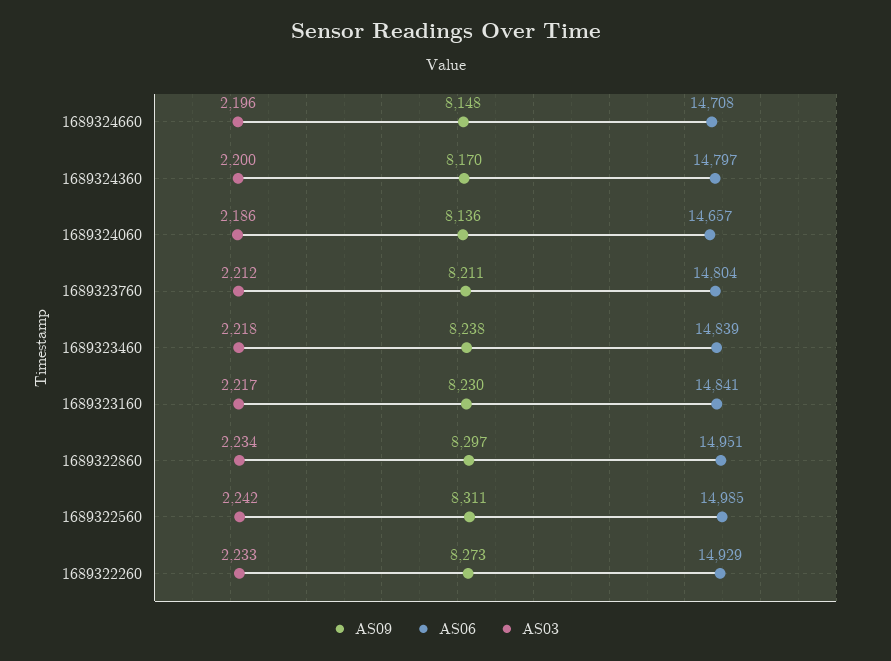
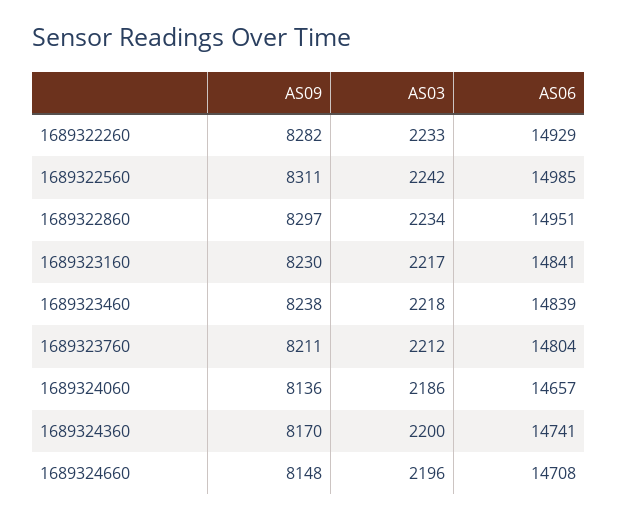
  {
    "AS09": {
      "1689324660": 8148,
      "1689324360": 8170,
      "1689324060": 8136,
      "1689323760": 8211,
      "1689323460": 8238,
      "1689323160": 8230,
      "1689322860": 8297,
      "1689322560": 8311,
-     "1689322260": 8273
+     "1689322260": 8282
    },
    "AS06": {
      "1689324660": 14708,
-     "1689324360": 14797,
+     "1689324360": 14741,
      "1689324060": 14657,
      "1689323760": 14804,
      "1689323460": 14839,
      "1689323160": 14841,
      "1689322860": 14951,
      "1689322560": 14985,
      "1689322260": 14929
    },
    "AS03": {
      "1689324660": 2196,
      "1689324360": 2200,
      "1689324060": 2186,
      "1689323760": 2212,
      "1689323460": 2218,
      "1689323160": 2217,
      "1689322860": 2234,
      "1689322560": 2242,
      "1689322260": 2233
    }
  }

